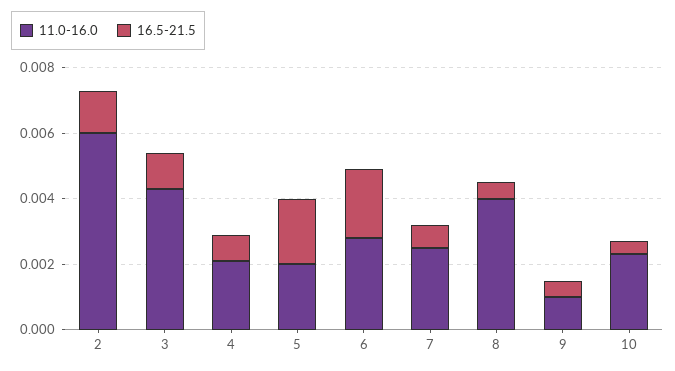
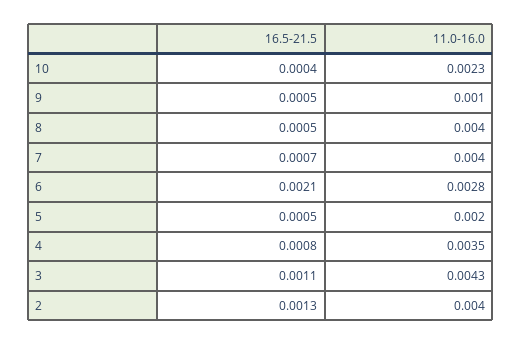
  {
    "11.0-16.0": {
-     "2": 0.006,
+     "2": 0.004,
      "3": 0.0043,
-     "4": 0.002,
+     "4": 0.0035,
      "5": 0.002,
      "6": 0.0028,
-     "7": 0.0025,
+     "7": 0.004,
      "8": 0.004,
      "9": 0.001,
      "10": 0.0023
    },
    "16.5-21.5": {
      "2": 0.0013,
      "3": 0.0011,
      "4": 0.0008,
-     "5": 0.002,
+     "5": 0.0005,
      "6": 0.0021,
      "7": 0.0007,
      "8": 0.0005,
      "9": 0.0005,
      "10": 0.0004
    }
  }

